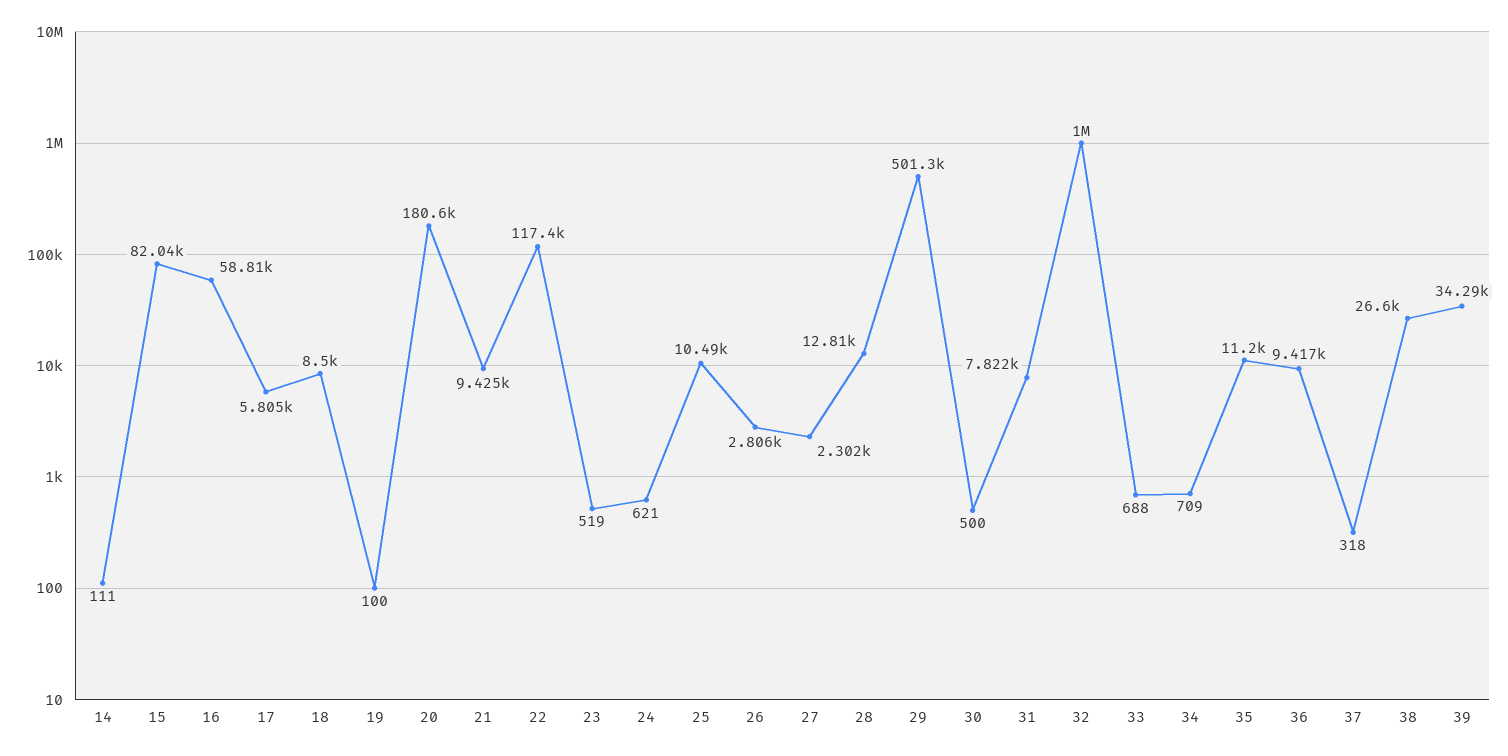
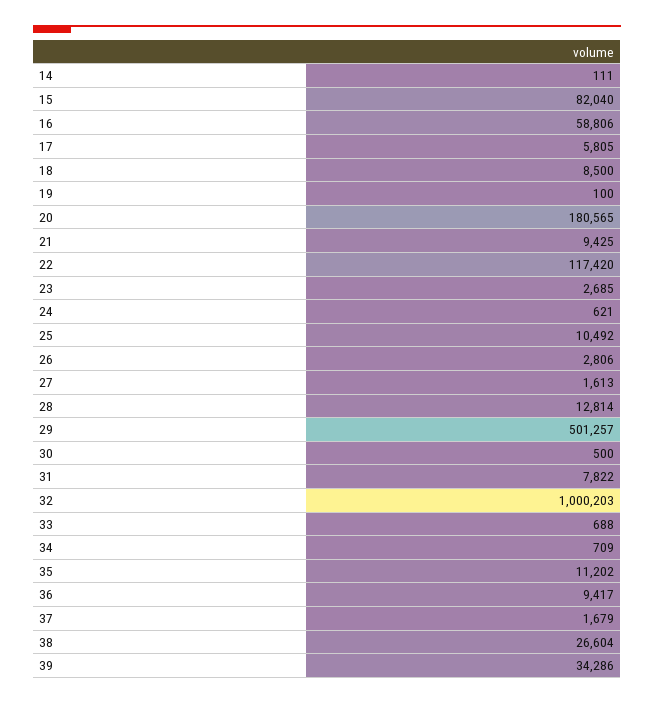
  {
    "14": 111,
    "15": 82040,
    "16": 58806,
    "17": 5805,
    "18": 8500,
    "19": 100,
    "20": 180565,
    "21": 9425,
    "22": 117420,
-   "23": 519,
+   "23": 2685,
    "24": 621,
    "25": 10492,
    "26": 2806,
-   "27": 2302,
+   "27": 1613,
    "28": 12814,
    "29": 501257,
    "30": 500,
    "31": 7822,
    "32": 1000203,
    "33": 688,
    "34": 709,
    "35": 11202,
    "36": 9417,
-   "37": 318,
+   "37": 1679,
    "38": 26604,
    "39": 34286
  }

